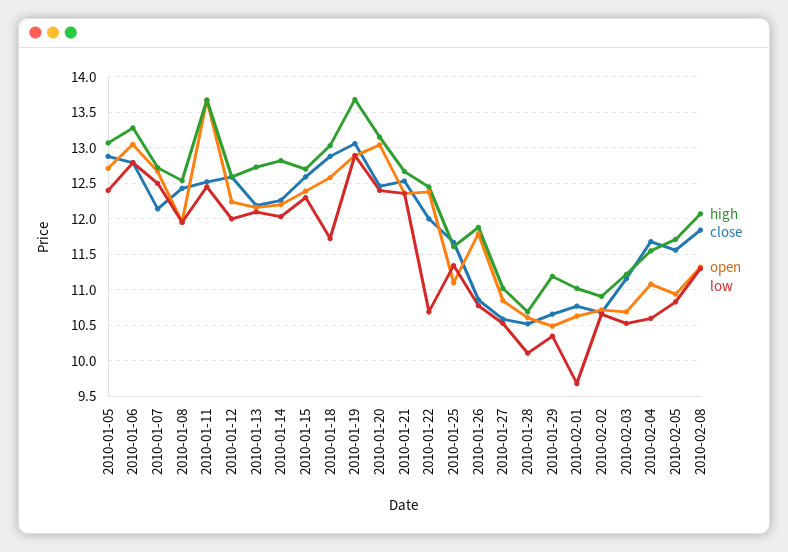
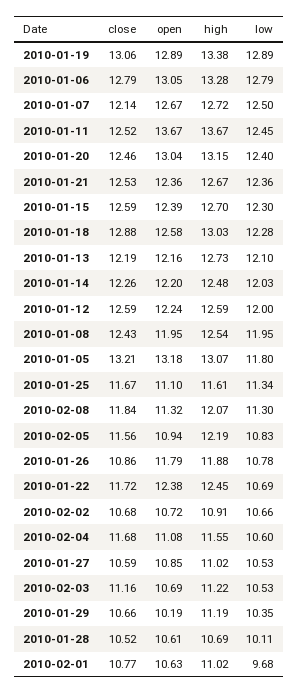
  {
    "high": {
      "2010-01-05": 13.07,
      "2010-01-06": 13.28,
      "2010-01-07": 12.72,
      "2010-01-08": 12.54,
      "2010-01-11": 13.67,
      "2010-01-12": 12.59,
      "2010-01-13": 12.73,
-     "2010-01-14": 12.8,
+     "2010-01-14": 12.48,
      "2010-01-15": 12.7,
      "2010-01-18": 13.03,
-     "2010-01-19": 13.7,
+     "2010-01-19": 13.38,
      "2010-01-20": 13.15,
      "2010-01-21": 12.67,
      "2010-01-22": 12.45,
      "2010-01-25": 11.61,
      "2010-01-26": 11.88,
      "2010-01-27": 11.02,
      "2010-01-28": 10.69,
      "2010-01-29": 11.19,
      "2010-02-01": 11.02,
      "2010-02-02": 10.91,
      "2010-02-03": 11.22,
      "2010-02-04": 11.55,
-     "2010-02-05": 11.7,
+     "2010-02-05": 12.19,
      "2010-02-08": 12.07
    },
    "close": {
-     "2010-01-05": 12.9,
+     "2010-01-05": 13.21,
      "2010-01-06": 12.79,
      "2010-01-07": 12.14,
      "2010-01-08": 12.43,
      "2010-01-11": 12.52,
      "2010-01-12": 12.59,
      "2010-01-13": 12.19,
      "2010-01-14": 12.26,
      "2010-01-15": 12.59,
      "2010-01-18": 12.88,
      "2010-01-19": 13.06,
      "2010-01-20": 12.46,
      "2010-01-21": 12.53,
-     "2010-01-22": 12,
+     "2010-01-22": 11.72,
      "2010-01-25": 11.67,
      "2010-01-26": 10.86,
      "2010-01-27": 10.59,
      "2010-01-28": 10.52,
      "2010-01-29": 10.66,
      "2010-02-01": 10.77,
      "2010-02-02": 10.68,
      "2010-02-03": 11.16,
      "2010-02-04": 11.68,
      "2010-02-05": 11.56,
      "2010-02-08": 11.84
    },
    "open": {
-     "2010-01-05": 12.7,
+     "2010-01-05": 13.18,
      "2010-01-06": 13.05,
      "2010-01-07": 12.67,
      "2010-01-08": 11.95,
      "2010-01-11": 13.67,
      "2010-01-12": 12.24,
      "2010-01-13": 12.16,
      "2010-01-14": 12.2,
      "2010-01-15": 12.39,
      "2010-01-18": 12.58,
      "2010-01-19": 12.89,
      "2010-01-20": 13.04,
      "2010-01-21": 12.36,
      "2010-01-22": 12.38,
      "2010-01-25": 11.1,
      "2010-01-26": 11.79,
      "2010-01-27": 10.85,
      "2010-01-28": 10.61,
-     "2010-01-29": 10.5,
+     "2010-01-29": 10.19,
      "2010-02-01": 10.63,
      "2010-02-02": 10.72,
      "2010-02-03": 10.69,
      "2010-02-04": 11.08,
      "2010-02-05": 10.94,
      "2010-02-08": 11.32
    },
    "low": {
-     "2010-01-05": 12.4,
+     "2010-01-05": 11.8,
      "2010-01-06": 12.79,
      "2010-01-07": 12.5,
      "2010-01-08": 11.95,
      "2010-01-11": 12.45,
      "2010-01-12": 12,
      "2010-01-13": 12.1,
      "2010-01-14": 12.03,
      "2010-01-15": 12.3,
-     "2010-01-18": 11.7,
+     "2010-01-18": 12.28,
      "2010-01-19": 12.89,
      "2010-01-20": 12.4,
      "2010-01-21": 12.36,
      "2010-01-22": 10.69,
      "2010-01-25": 11.34,
      "2010-01-26": 10.78,
      "2010-01-27": 10.53,
      "2010-01-28": 10.11,
      "2010-01-29": 10.35,
      "2010-02-01": 9.68,
      "2010-02-02": 10.66,
      "2010-02-03": 10.53,
      "2010-02-04": 10.6,
      "2010-02-05": 10.83,
      "2010-02-08": 11.3
    }
  }

